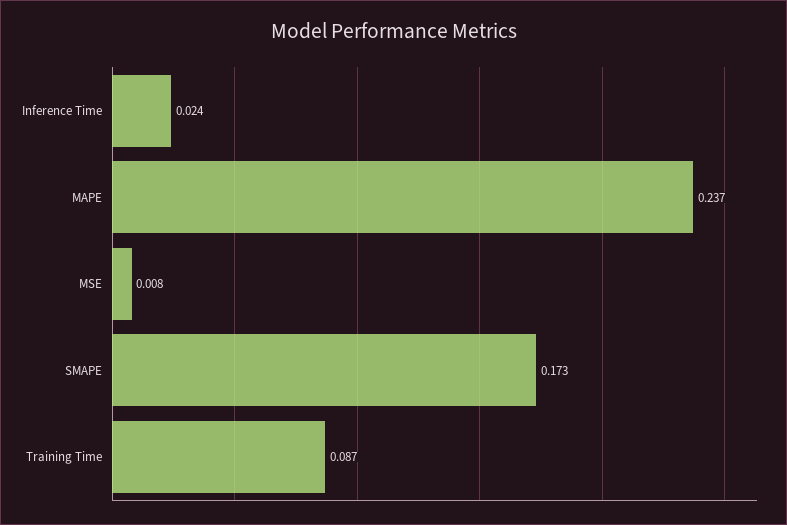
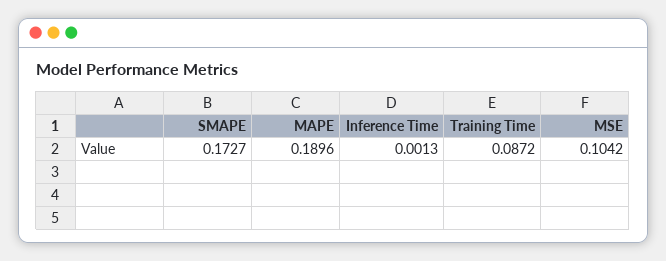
  {
-   "Inference Time": 0.024,
+   "Inference Time": 0.0013,
-   "MAPE": 0.237,
+   "MAPE": 0.1896,
-   "MSE": 0.008,
+   "MSE": 0.1042,
    "SMAPE": 0.1727,
    "Training Time": 0.0872
  }

